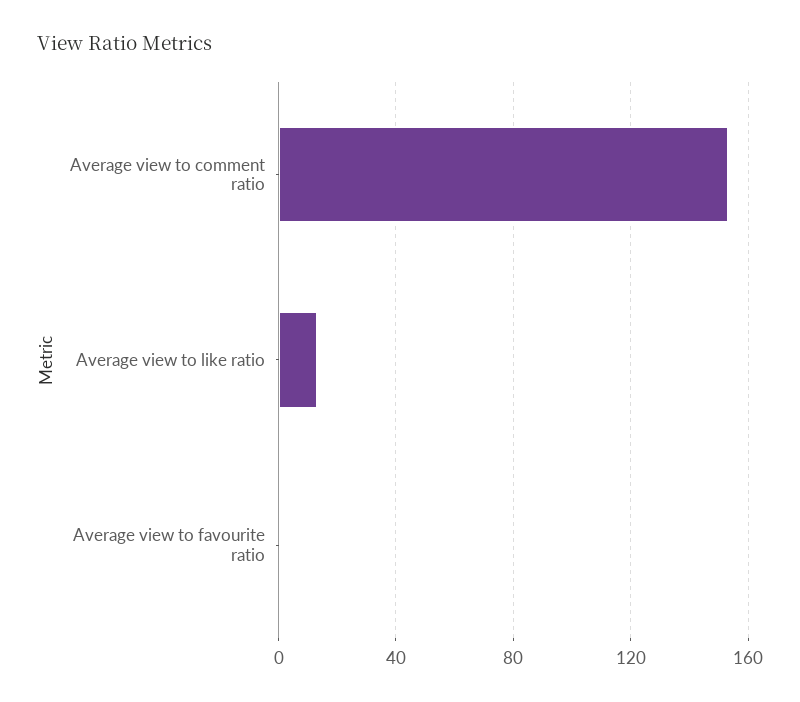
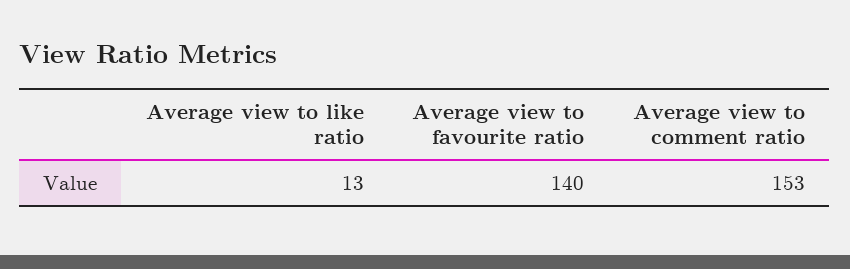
  {
    "Average view to comment ratio": 153,
    "Average view to like ratio": 13,
-   "Average view to favourite ratio": 0
+   "Average view to favourite ratio": 140
  }

